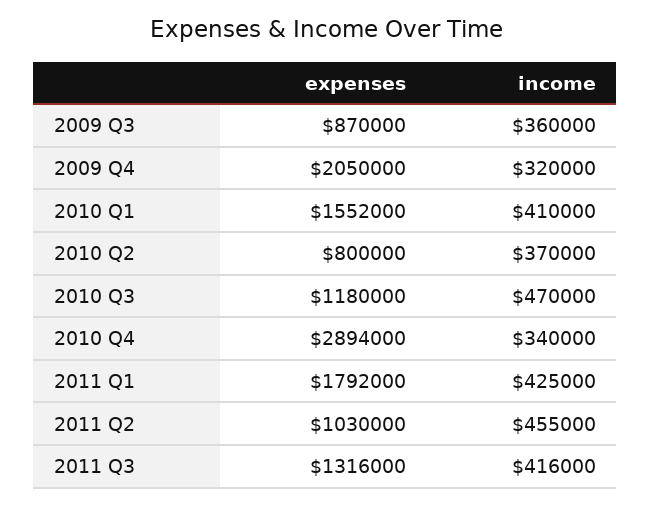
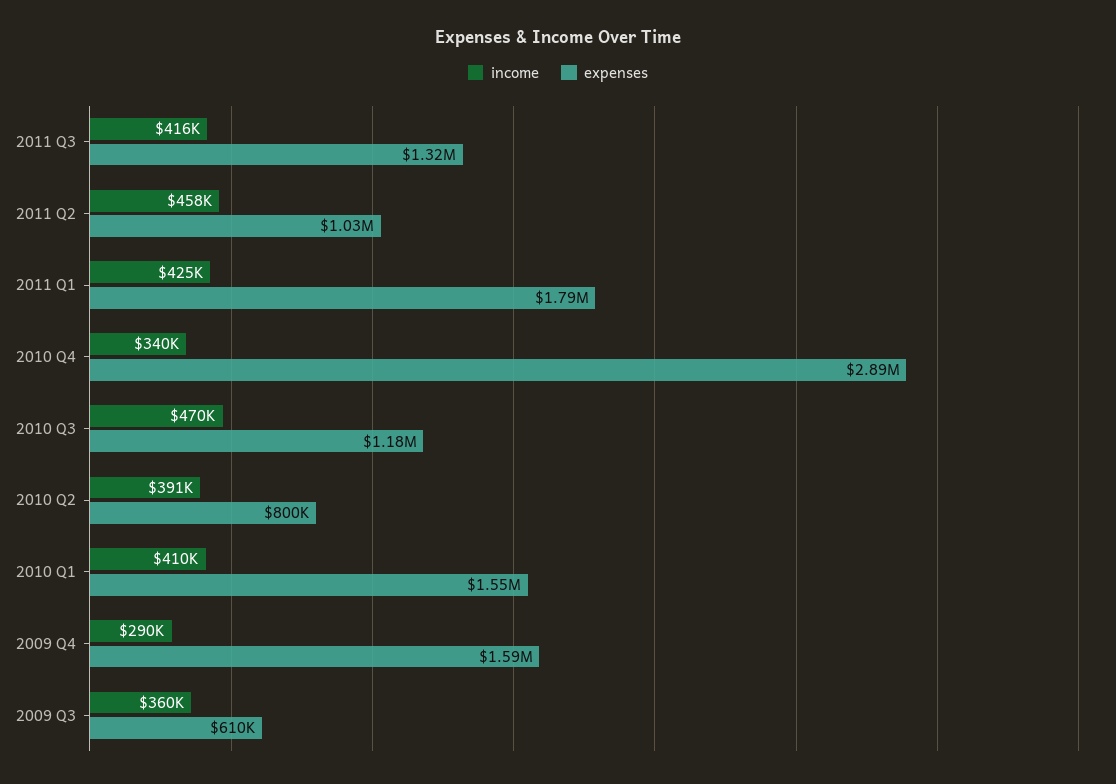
  {
    "expenses": {
-     "2009 Q3": 870000,
+     "2009 Q3": 610000,
-     "2009 Q4": 2050000,
+     "2009 Q4": 1590000,
      "2010 Q1": 1552000,
      "2010 Q2": 800000,
      "2010 Q3": 1180000,
      "2010 Q4": 2894000,
      "2011 Q1": 1792000,
      "2011 Q2": 1030000,
      "2011 Q3": 1316000
    },
    "income": {
      "2009 Q3": 360000,
-     "2009 Q4": 320000,
+     "2009 Q4": 290000,
      "2010 Q1": 410000,
-     "2010 Q2": 370000,
+     "2010 Q2": 391000,
      "2010 Q3": 470000,
      "2010 Q4": 340000,
      "2011 Q1": 425000,
-     "2011 Q2": 455000,
+     "2011 Q2": 458000,
      "2011 Q3": 416000
    }
  }

